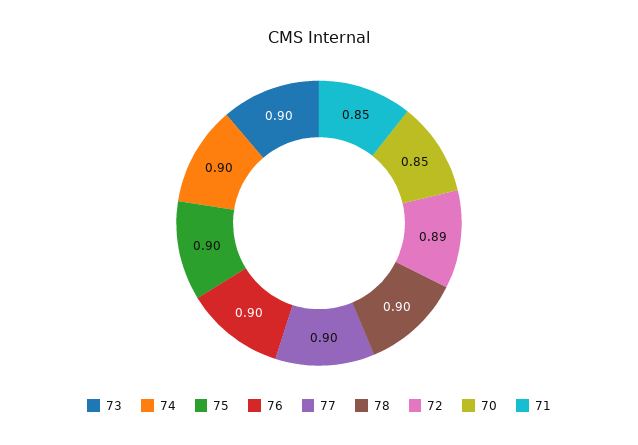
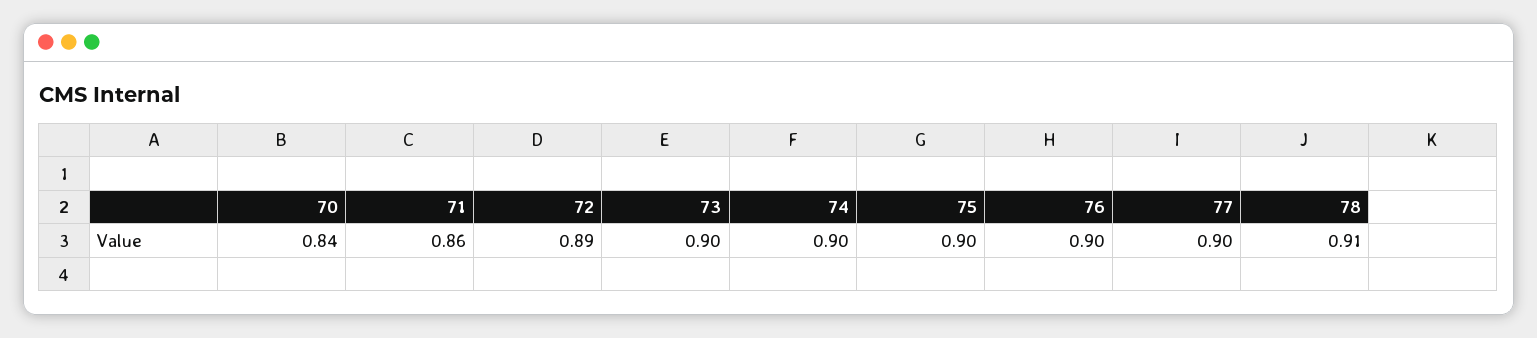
  {
    "73": 0.9,
    "74": 0.9,
    "75": 0.9,
    "76": 0.9,
    "77": 0.9,
-   "78": 0.9,
+   "78": 0.91,
    "72": 0.89,
-   "70": 0.85,
+   "70": 0.84,
-   "71": 0.85
+   "71": 0.86
  }

